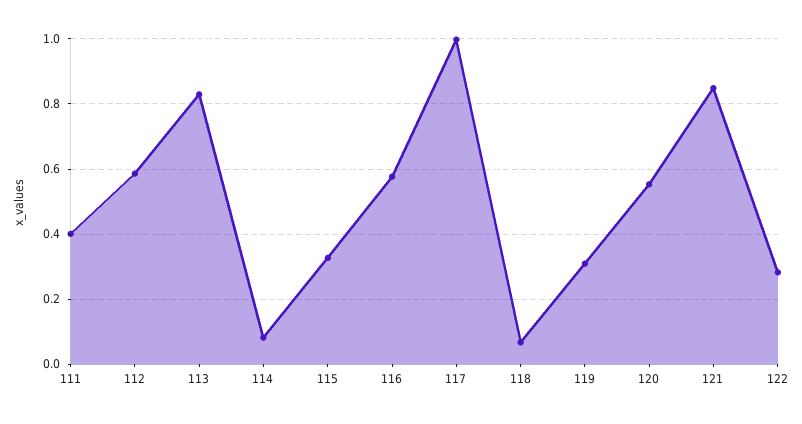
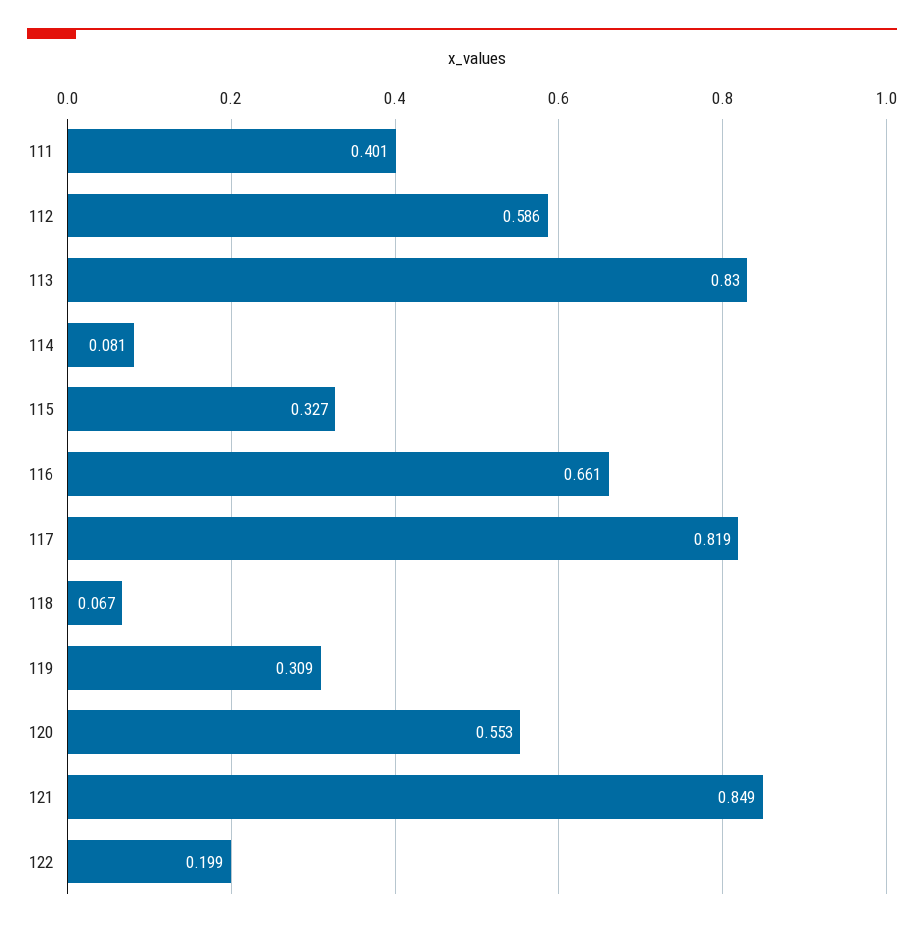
  {
    "111": 0.401,
    "112": 0.586,
    "113": 0.83,
    "114": 0.081,
    "115": 0.327,
-   "116": 0.58,
+   "116": 0.661,
-   "117": 1,
+   "117": 0.819,
    "118": 0.067,
    "119": 0.309,
    "120": 0.553,
    "121": 0.849,
-   "122": 0.28
+   "122": 0.199
  }

